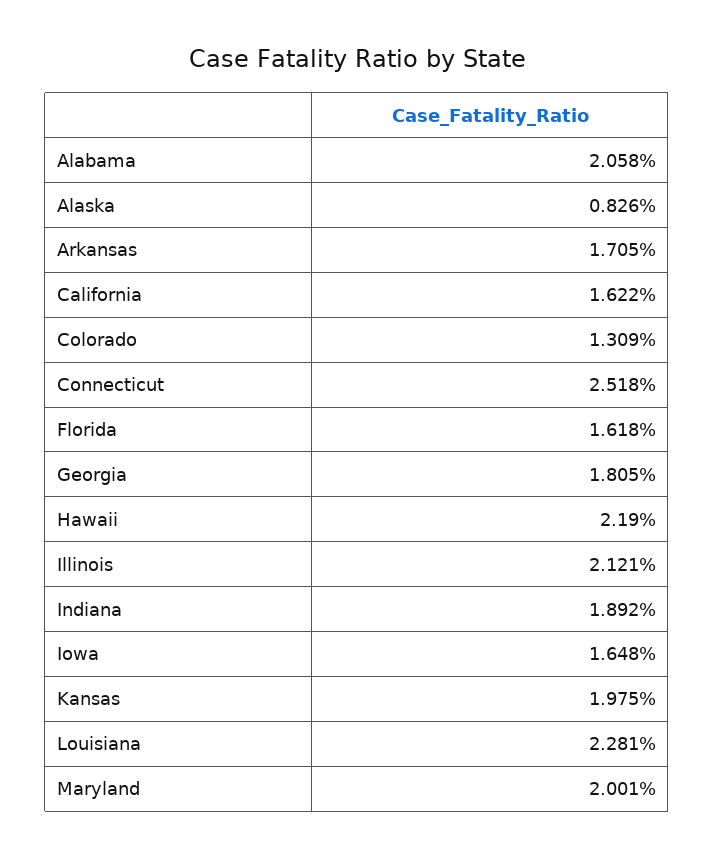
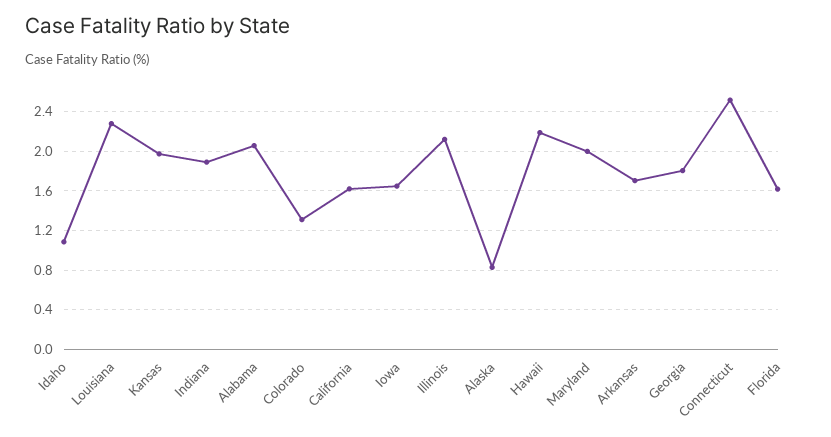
  {
    "Alabama": 2.058,
    "Alaska": 0.826,
    "Arkansas": 1.705,
    "California": 1.622,
    "Colorado": 1.309,
    "Connecticut": 2.518,
    "Florida": 1.618,
    "Georgia": 1.805,
    "Hawaii": 2.19,
    "Illinois": 2.121,
    "Indiana": 1.892,
    "Iowa": 1.648,
    "Kansas": 1.975,
    "Louisiana": 2.281,
-   "Maryland": 2.001
+   "Maryland": 2.001,
+   "Idaho": 1.1
  }

